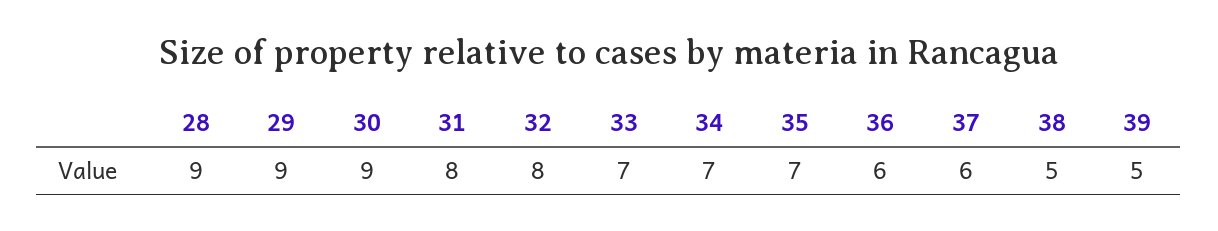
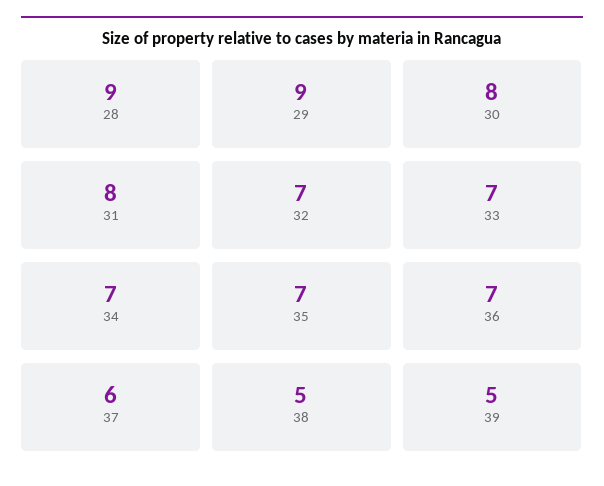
  {
    "28": 9,
    "29": 9,
-   "30": 9,
+   "30": 8,
    "31": 8,
-   "32": 8,
+   "32": 7,
    "33": 7,
    "34": 7,
    "35": 7,
-   "36": 6,
+   "36": 7,
    "37": 6,
    "38": 5,
    "39": 5
  }

